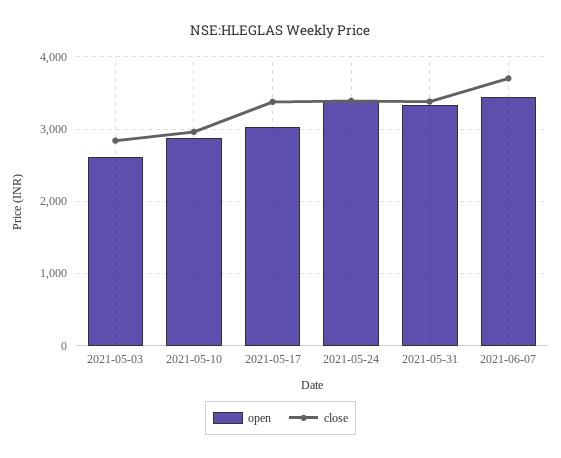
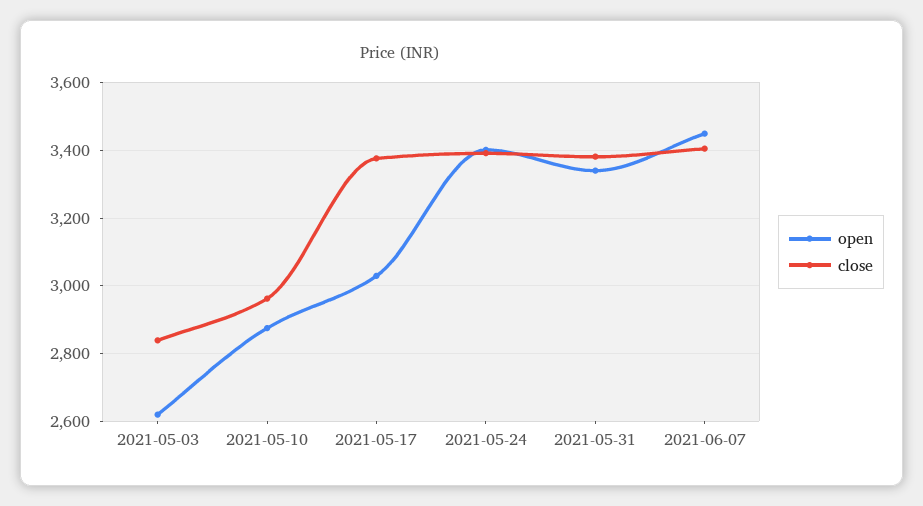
  {
    "open": {
      "2021-05-03": 2620,
      "2021-05-10": 2880,
      "2021-05-17": 3020,
      "2021-05-24": 3400,
      "2021-05-31": 3340,
      "2021-06-07": 3440
    },
    "close": {
      "2021-05-03": 2840,
      "2021-05-10": 2960,
      "2021-05-17": 3380,
      "2021-05-24": 3400,
      "2021-05-31": 3380,
-     "2021-06-07": 3700
+     "2021-06-07": 3400
    }
  }

